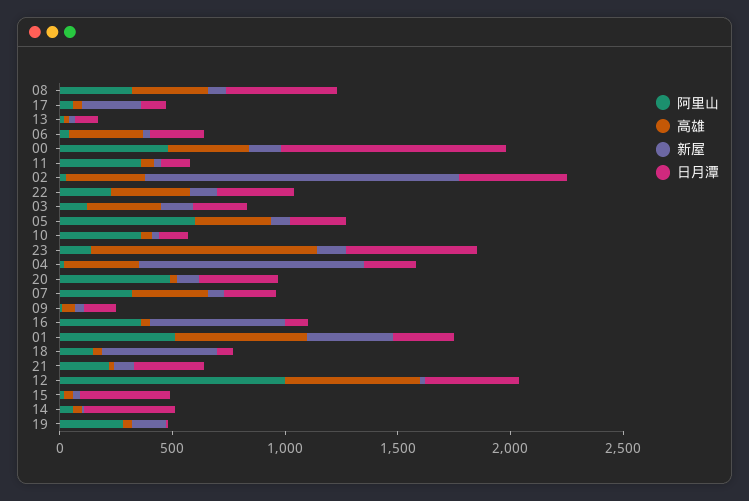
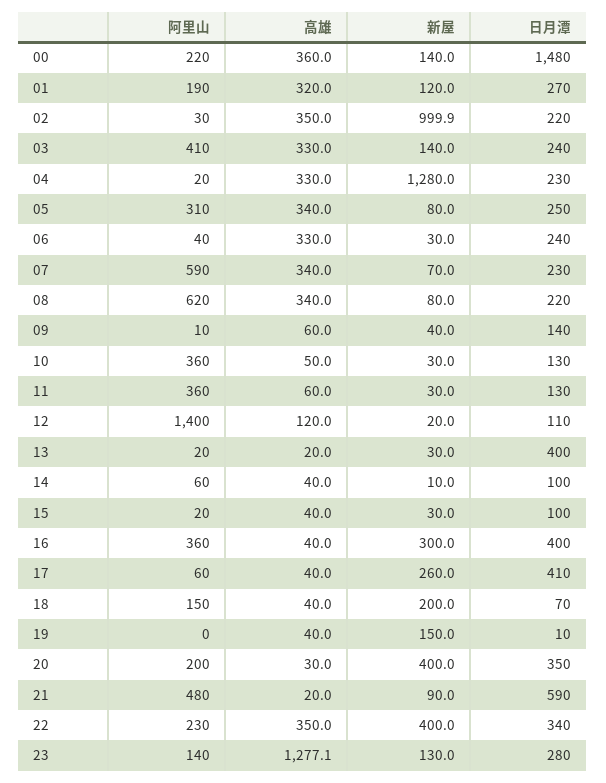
  {
    "阿里山": {
-     "08": 300,
+     "08": 620,
      "17": 60,
      "13": 20,
      "06": 40,
-     "00": 500,
+     "00": 220,
      "11": 360,
      "02": 30,
      "22": 230,
-     "03": 100,
+     "03": 410,
-     "05": 600,
+     "05": 310,
      "10": 360,
      "23": 140,
      "04": 20,
-     "20": 500,
+     "20": 200,
-     "07": 300,
+     "07": 590,
      "09": 10,
      "16": 360,
-     "01": 500,
+     "01": 190,
      "18": 150,
-     "21": 200,
+     "21": 480,
-     "12": 1000,
+     "12": 1400,
      "15": 20,
      "14": 60,
-     "19": 300
+     "19": 0
    },
    "高雄": {
      "08": 340,
      "17": 40,
      "13": 20,
      "06": 330,
      "00": 360,
      "11": 60,
      "02": 350,
      "22": 350,
      "03": 330,
      "05": 340,
      "10": 50,
-     "23": 1000,
+     "23": 1277.1,
      "04": 330,
      "20": 30,
      "07": 340,
      "09": 60,
      "16": 40,
-     "01": 600,
+     "01": 320,
      "18": 40,
      "21": 20,
-     "12": 600,
+     "12": 120,
      "15": 40,
      "14": 40,
      "19": 40
    },
    "新屋": {
      "08": 80,
      "17": 260,
      "13": 30,
      "06": 30,
      "00": 140,
      "11": 30,
-     "02": 1400,
+     "02": 999.9,
-     "22": 100,
+     "22": 400,
      "03": 140,
      "05": 80,
      "10": 30,
      "23": 130,
-     "04": 1000,
+     "04": 1280,
-     "20": 100,
+     "20": 400,
      "07": 70,
      "09": 40,
-     "16": 600,
+     "16": 300,
-     "01": 400,
+     "01": 120,
-     "18": 500,
+     "18": 200,
      "21": 90,
      "12": 20,
      "15": 30,
      "14": 10,
      "19": 150
    },
    "日月潭": {
-     "08": 500,
+     "08": 220,
-     "17": 100,
+     "17": 410,
-     "13": 100,
+     "13": 400,
      "06": 240,
-     "00": 1000,
+     "00": 1480,
      "11": 130,
-     "02": 500,
+     "02": 220,
      "22": 340,
      "03": 240,
      "05": 250,
      "10": 130,
-     "23": 600,
+     "23": 280,
      "04": 230,
      "20": 350,
      "07": 230,
      "09": 140,
-     "16": 100,
+     "16": 400,
      "01": 270,
      "18": 70,
-     "21": 300,
+     "21": 590,
-     "12": 400,
+     "12": 110,
-     "15": 400,
+     "15": 100,
-     "14": 400,
+     "14": 100,
      "19": 10
    }
  }

